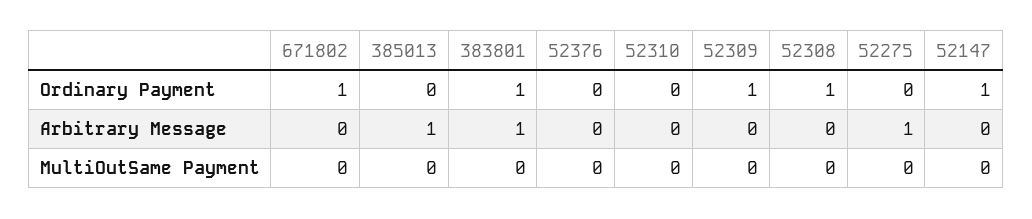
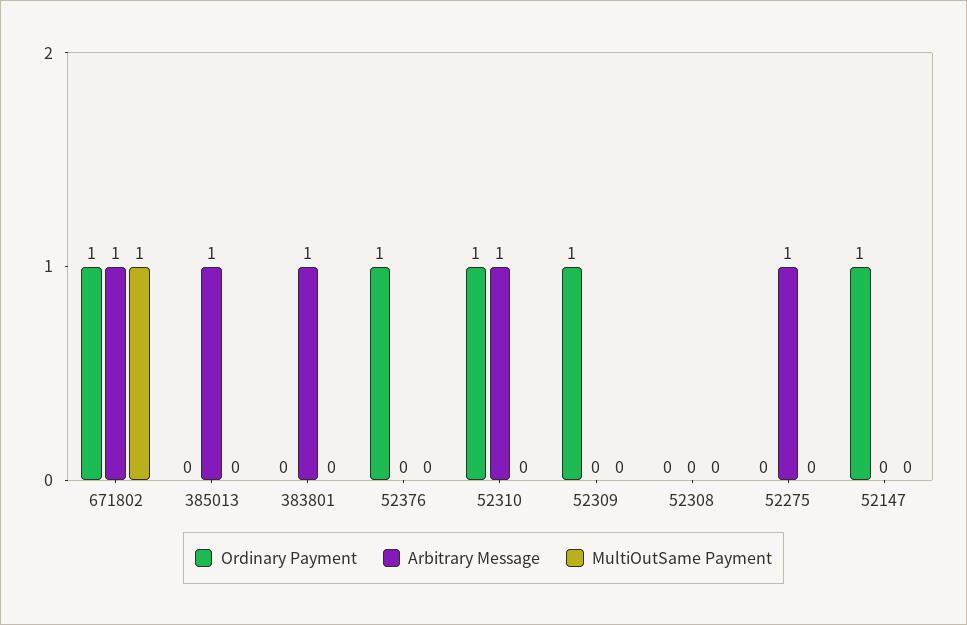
  {
    "Ordinary Payment": {
      "671802": 1,
      "385013": 0,
-     "383801": 1,
+     "383801": 0,
-     "52376": 0,
+     "52376": 1,
-     "52310": 0,
+     "52310": 1,
      "52309": 1,
-     "52308": 1,
+     "52308": 0,
      "52275": 0,
      "52147": 1
    },
    "Arbitrary Message": {
-     "671802": 0,
+     "671802": 1,
      "385013": 1,
      "383801": 1,
      "52376": 0,
-     "52310": 0,
+     "52310": 1,
      "52309": 0,
      "52308": 0,
      "52275": 1,
      "52147": 0
    },
    "MultiOutSame Payment": {
-     "671802": 0,
+     "671802": 1,
      "385013": 0,
      "383801": 0,
      "52376": 0,
      "52310": 0,
      "52309": 0,
      "52308": 0,
      "52275": 0,
      "52147": 0
    }
  }

